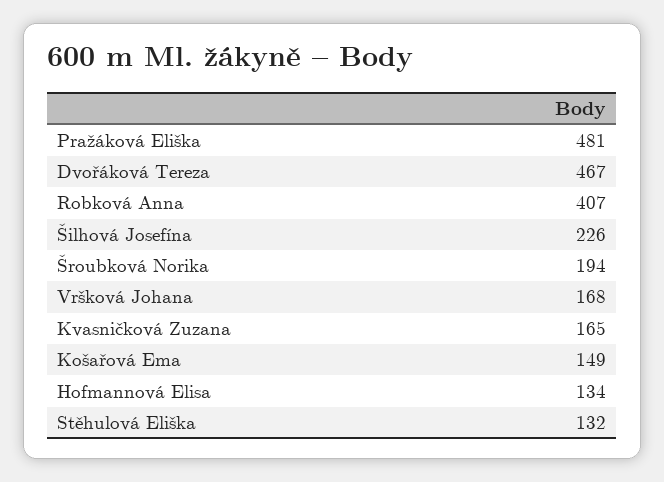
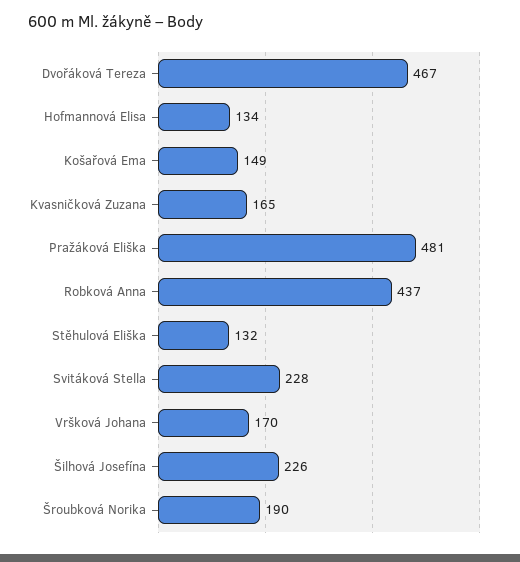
  {
    "Pražáková Eliška": 481,
    "Dvořáková Tereza": 467,
-   "Robková Anna": 407,
+   "Robková Anna": 437,
    "Šilhová Josefína": 226,
-   "Šroubková Norika": 194,
+   "Šroubková Norika": 190,
-   "Vršková Johana": 168,
+   "Vršková Johana": 170,
    "Kvasničková Zuzana": 165,
    "Košařová Ema": 149,
    "Hofmannová Elisa": 134,
-   "Stěhulová Eliška": 132
+   "Stěhulová Eliška": 132,
+   "Svitáková Stella": 228
  }

